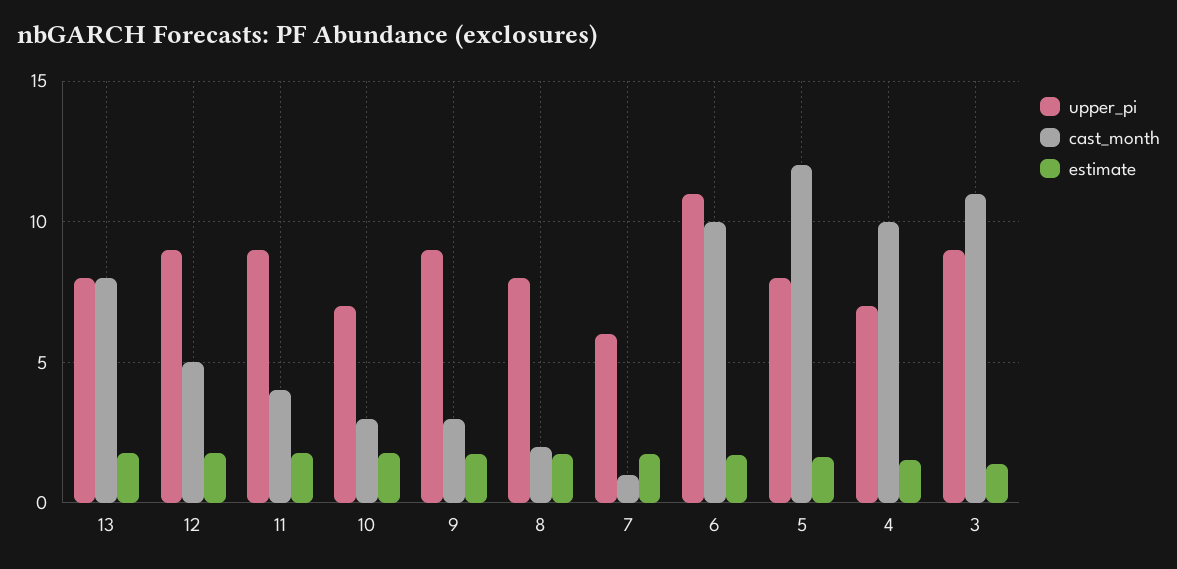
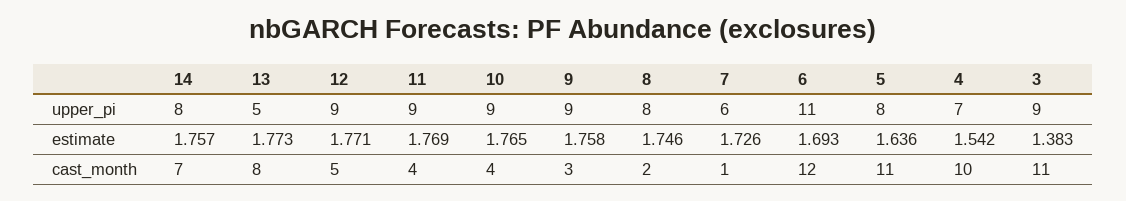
  {
    "upper_pi": {
-     "13": 8,
+     "13": 5,
      "12": 9,
      "11": 9,
-     "10": 7,
+     "10": 9,
      "9": 9,
      "8": 8,
      "7": 6,
      "6": 11,
      "5": 8,
      "4": 7,
-     "3": 9
+     "3": 9,
+     "14": 8
    },
    "cast_month": {
      "13": 8,
      "12": 5,
      "11": 4,
-     "10": 3,
+     "10": 4,
      "9": 3,
      "8": 2,
      "7": 1,
-     "6": 10,
+     "6": 12,
-     "5": 12,
+     "5": 11,
      "4": 10,
-     "3": 11
+     "3": 11,
+     "14": 7
    },
    "estimate": {
      "13": 1.773,
      "12": 1.771,
      "11": 1.769,
      "10": 1.765,
      "9": 1.758,
      "8": 1.746,
      "7": 1.726,
      "6": 1.693,
      "5": 1.636,
      "4": 1.542,
-     "3": 1.383
+     "3": 1.383,
+     "14": 1.757
    }
  }

